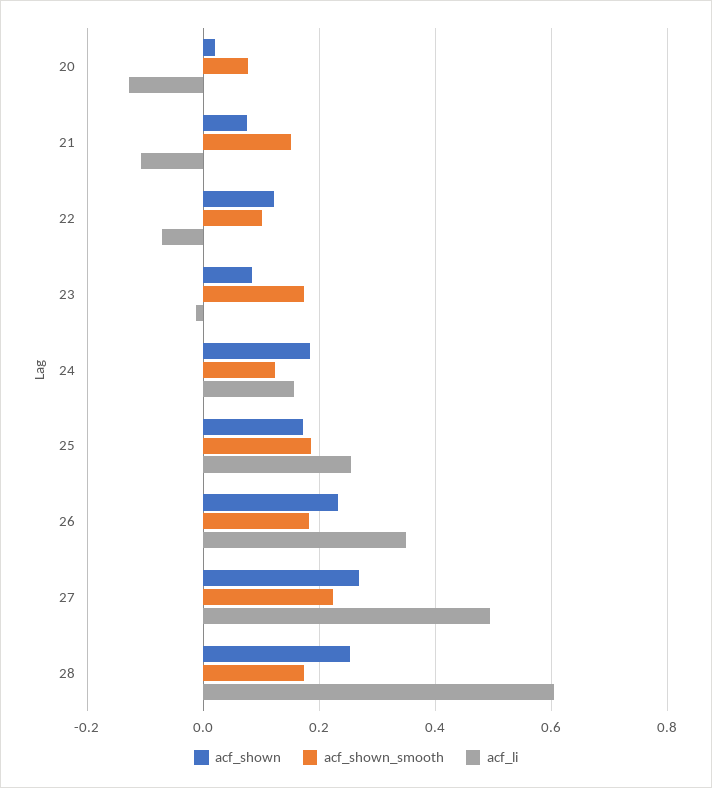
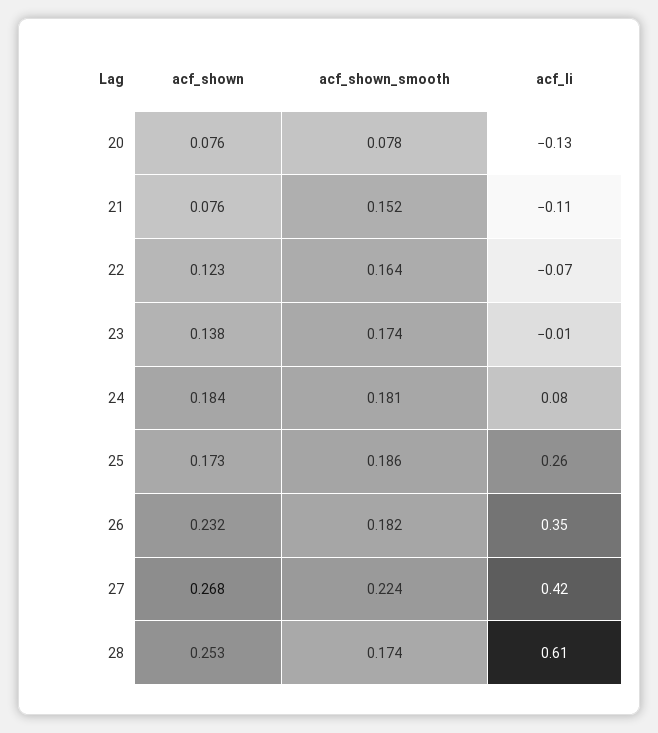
  {
    "acf_shown": {
-     "20": 0.02,
+     "20": 0.076,
      "21": 0.076,
      "22": 0.123,
-     "23": 0.08,
+     "23": 0.138,
      "24": 0.184,
      "25": 0.173,
      "26": 0.232,
      "27": 0.268,
      "28": 0.253
    },
    "acf_shown_smooth": {
      "20": 0.078,
      "21": 0.152,
-     "22": 0.1,
+     "22": 0.164,
      "23": 0.174,
-     "24": 0.12,
+     "24": 0.181,
      "25": 0.186,
      "26": 0.182,
      "27": 0.224,
      "28": 0.174
    },
    "acf_li": {
      "20": -0.13,
      "21": -0.11,
      "22": -0.07,
      "23": -0.01,
-     "24": 0.16,
+     "24": 0.08,
      "25": 0.26,
      "26": 0.35,
-     "27": 0.5,
+     "27": 0.42,
      "28": 0.61
    }
  }

